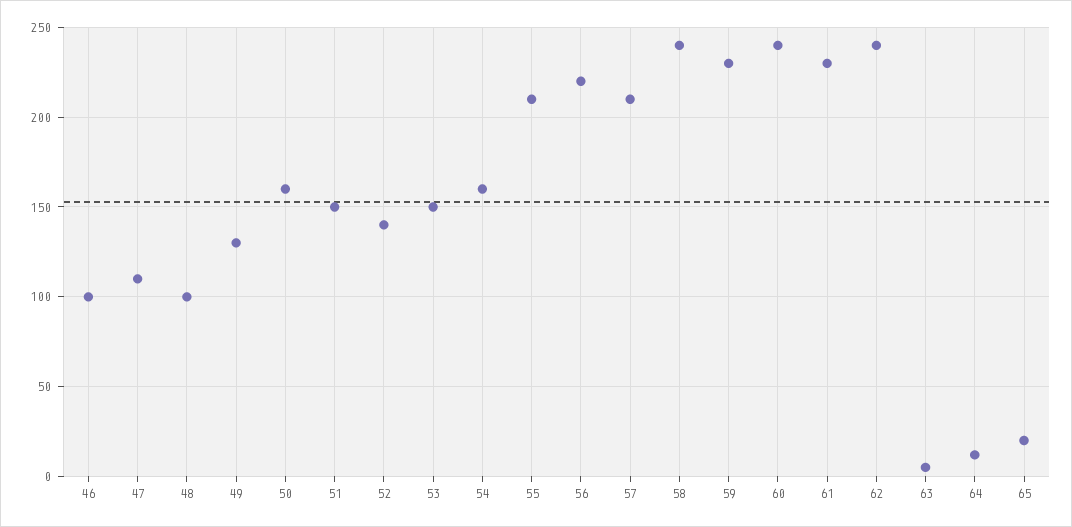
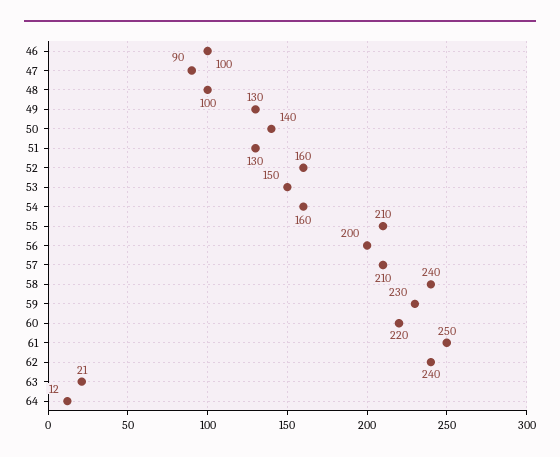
  {
    "46": 100,
-   "47": 110,
+   "47": 90,
    "48": 100,
    "49": 130,
-   "50": 160,
+   "50": 140,
-   "51": 150,
+   "51": 130,
-   "52": 140,
+   "52": 160,
    "53": 150,
    "54": 160,
    "55": 210,
-   "56": 220,
+   "56": 200,
    "57": 210,
    "58": 240,
    "59": 230,
-   "60": 240,
+   "60": 220,
-   "61": 230,
+   "61": 250,
    "62": 240,
-   "63": 5,
+   "63": 21,
-   "64": 12,
+   "64": 12
-   "65": 20
  }

